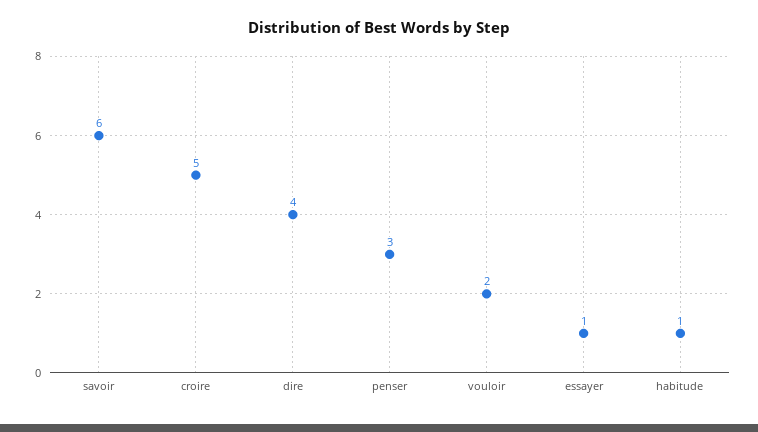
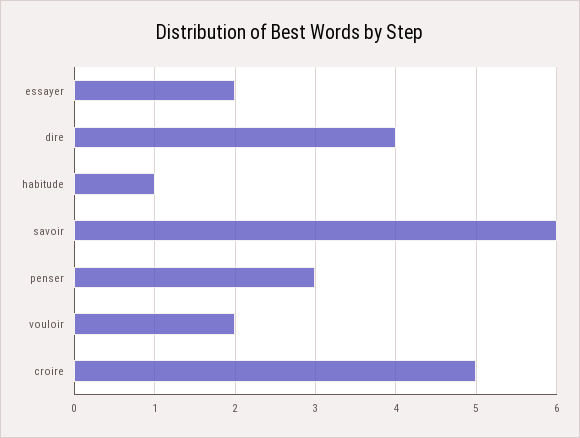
  {
    "savoir": 6,
    "croire": 5,
    "dire": 4,
    "penser": 3,
    "vouloir": 2,
-   "essayer": 1,
+   "essayer": 2,
    "habitude": 1
  }

